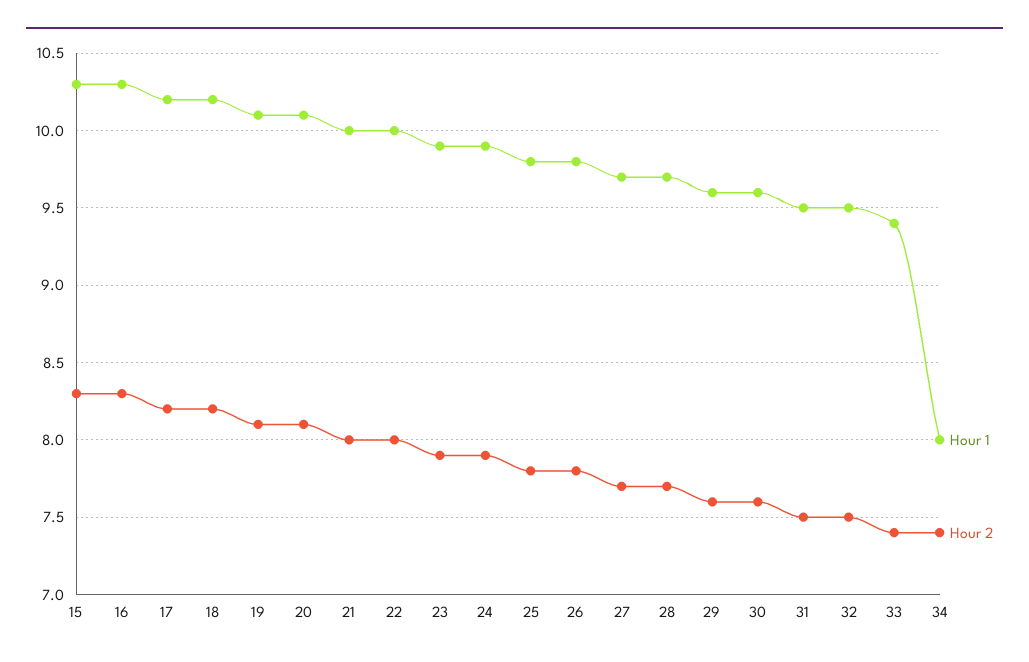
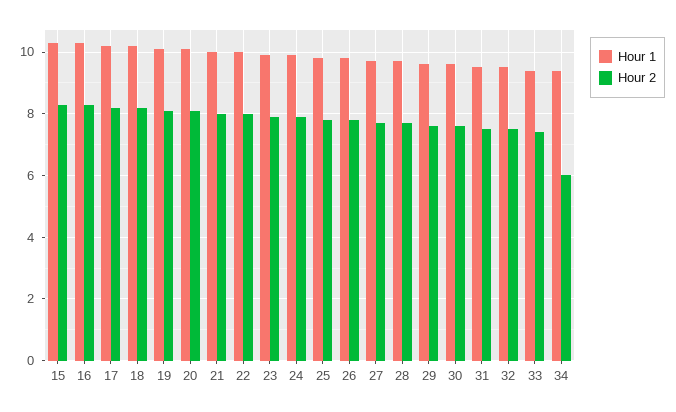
  {
    "Hour 1": {
      "15": 10.3,
      "16": 10.3,
      "17": 10.2,
      "18": 10.2,
      "19": 10.1,
      "20": 10.1,
      "21": 10,
      "22": 10,
      "23": 9.9,
      "24": 9.9,
      "25": 9.8,
      "26": 9.8,
      "27": 9.7,
      "28": 9.7,
      "29": 9.6,
      "30": 9.6,
      "31": 9.5,
      "32": 9.5,
      "33": 9.4,
-     "34": 8
+     "34": 9.5
    },
    "Hour 2": {
      "15": 8.3,
      "16": 8.3,
      "17": 8.2,
      "18": 8.2,
      "19": 8.1,
      "20": 8.1,
      "21": 8,
      "22": 8,
      "23": 7.9,
      "24": 7.9,
      "25": 7.8,
      "26": 7.8,
      "27": 7.7,
      "28": 7.7,
      "29": 7.6,
      "30": 7.6,
      "31": 7.5,
      "32": 7.5,
      "33": 7.4,
-     "34": 7.4
+     "34": 6
    }
  }

